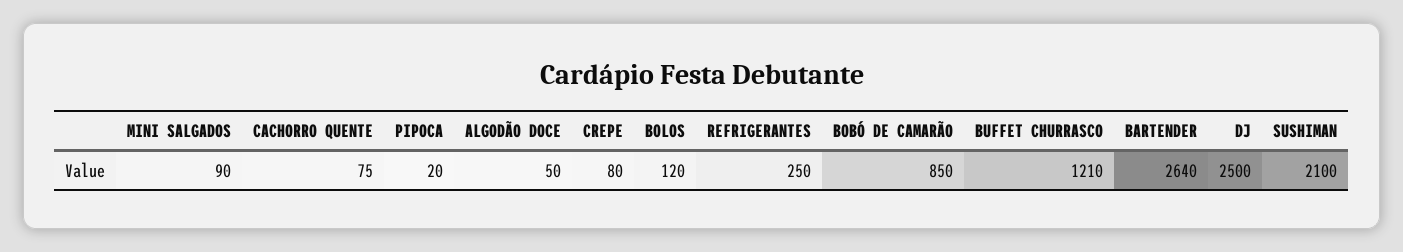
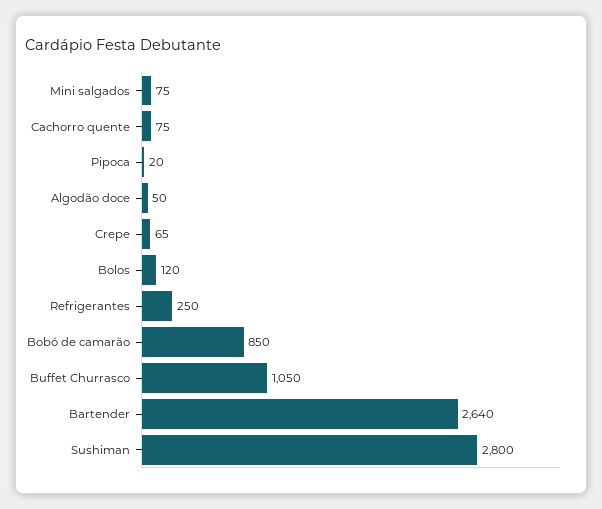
  {
-   "MINI SALGADOS": 90,
+   "MINI SALGADOS": 75,
    "CACHORRO QUENTE": 75,
    "PIPOCA": 20,
    "ALGODÃO DOCE": 50,
-   "CREPE": 80,
+   "CREPE": 65,
    "BOLOS": 120,
    "REFRIGERANTES": 250,
    "BOBÓ DE CAMARÃO": 850,
-   "BUFFET CHURRASCO": 1210,
+   "BUFFET CHURRASCO": 1050,
    "BARTENDER": 2640,
-   "DJ": 2500,
-   "SUSHIMAN": 2100
+   "SUSHIMAN": 2800
  }

